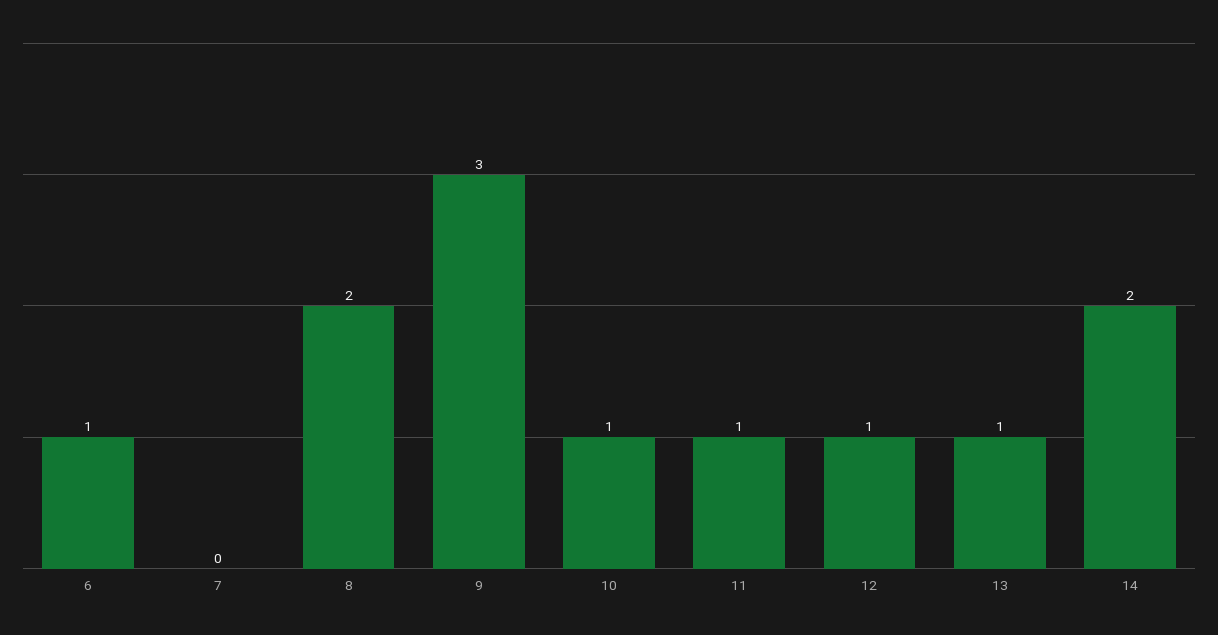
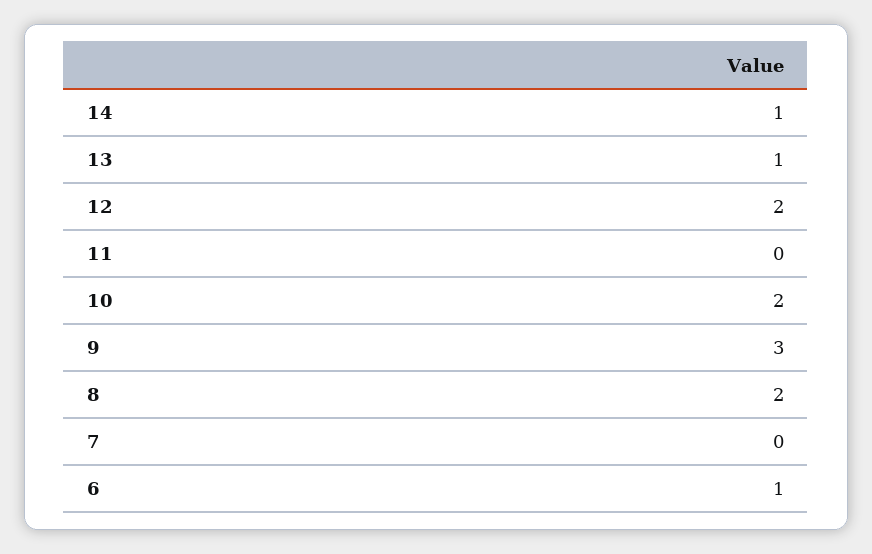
  {
    "6": 1,
    "7": 0,
    "8": 2,
    "9": 3,
-   "10": 1,
+   "10": 2,
-   "11": 1,
+   "11": 0,
-   "12": 1,
+   "12": 2,
    "13": 1,
-   "14": 2
+   "14": 1
  }

